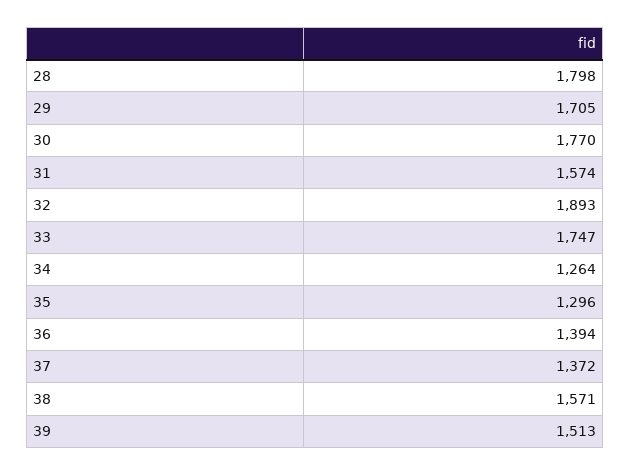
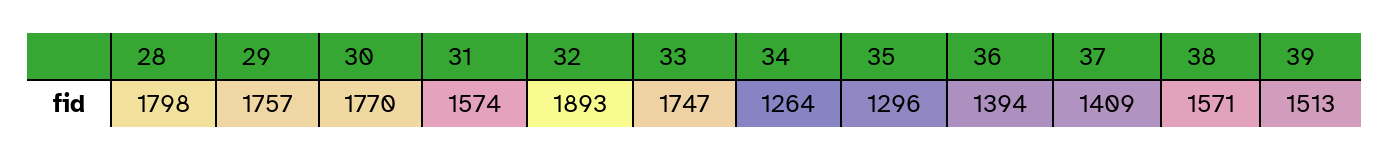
  {
    "28": 1798,
-   "29": 1705,
+   "29": 1757,
    "30": 1770,
    "31": 1574,
    "32": 1893,
    "33": 1747,
    "34": 1264,
    "35": 1296,
    "36": 1394,
-   "37": 1372,
+   "37": 1409,
    "38": 1571,
    "39": 1513
  }

